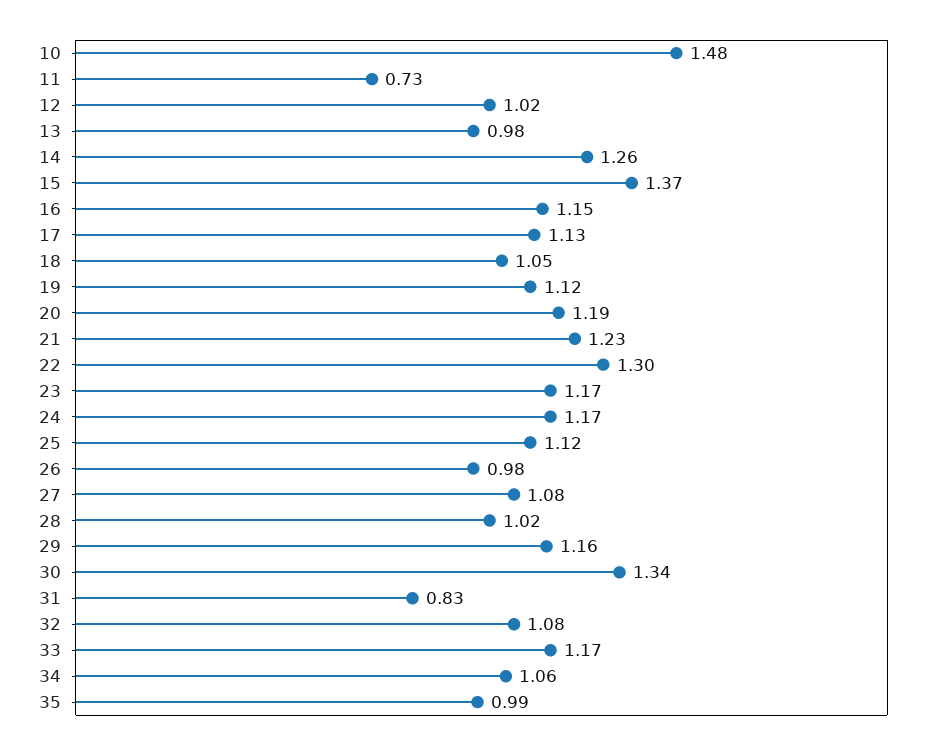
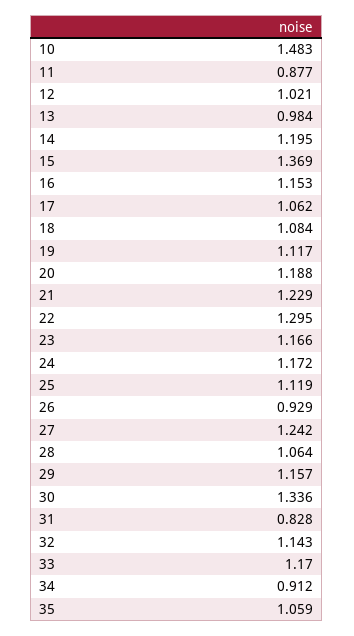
  {
    "10": 1.483,
-   "11": 0.73,
+   "11": 0.877,
    "12": 1.021,
    "13": 0.984,
-   "14": 1.26,
+   "14": 1.195,
    "15": 1.369,
    "16": 1.153,
-   "17": 1.13,
+   "17": 1.062,
-   "18": 1.05,
+   "18": 1.084,
    "19": 1.117,
    "20": 1.188,
    "21": 1.229,
    "22": 1.295,
    "23": 1.166,
    "24": 1.172,
    "25": 1.119,
-   "26": 0.98,
+   "26": 0.929,
-   "27": 1.08,
+   "27": 1.242,
-   "28": 1.02,
+   "28": 1.064,
    "29": 1.157,
    "30": 1.336,
    "31": 0.828,
-   "32": 1.08,
+   "32": 1.143,
    "33": 1.17,
-   "34": 1.06,
+   "34": 0.912,
-   "35": 0.99
+   "35": 1.059
  }

